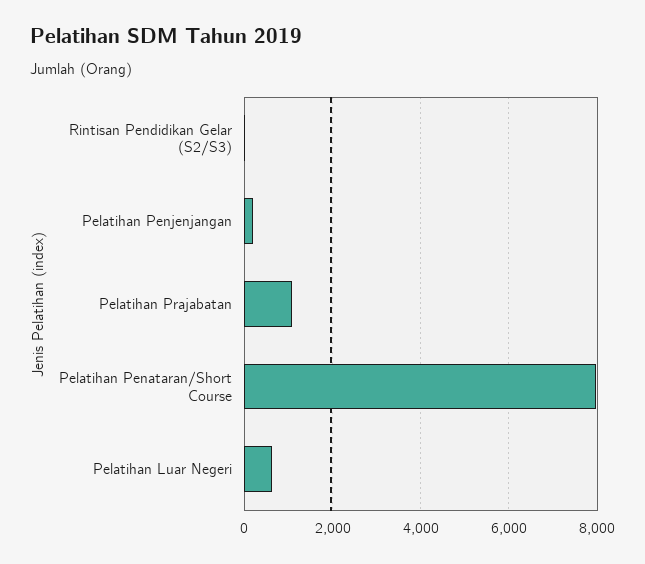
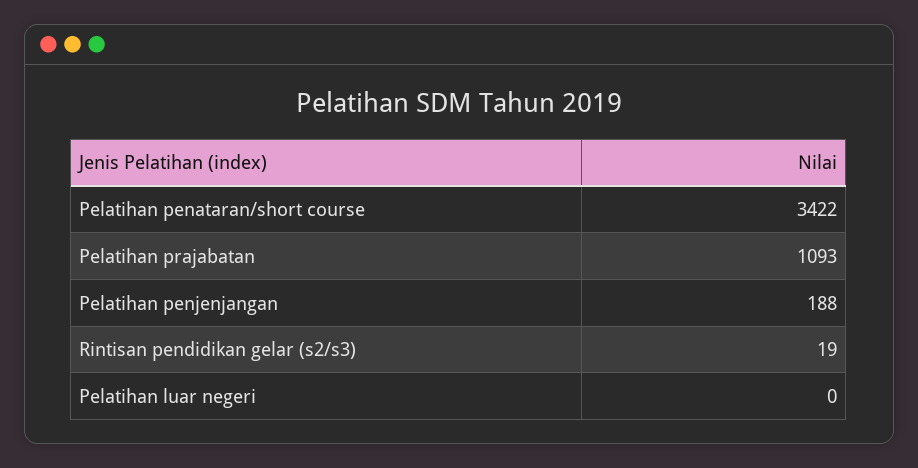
  {
    "Rintisan Pendidikan Gelar (S2/S3)": 19,
    "Pelatihan Penjenjangan": 188,
    "Pelatihan Prajabatan": 1093,
-   "Pelatihan Penataran/Short Course": 8000,
+   "Pelatihan Penataran/Short Course": 3422,
-   "Pelatihan Luar Negeri": 600
+   "Pelatihan Luar Negeri": 0
  }

